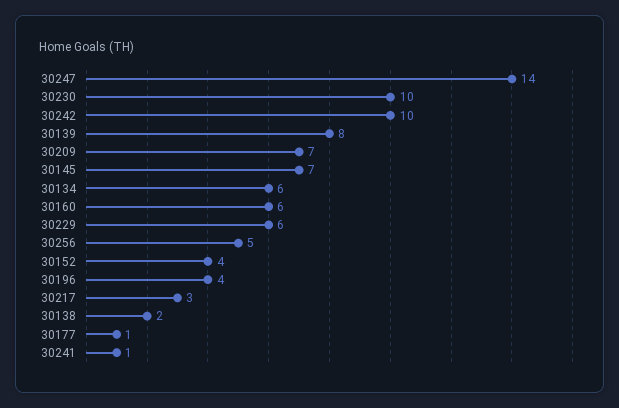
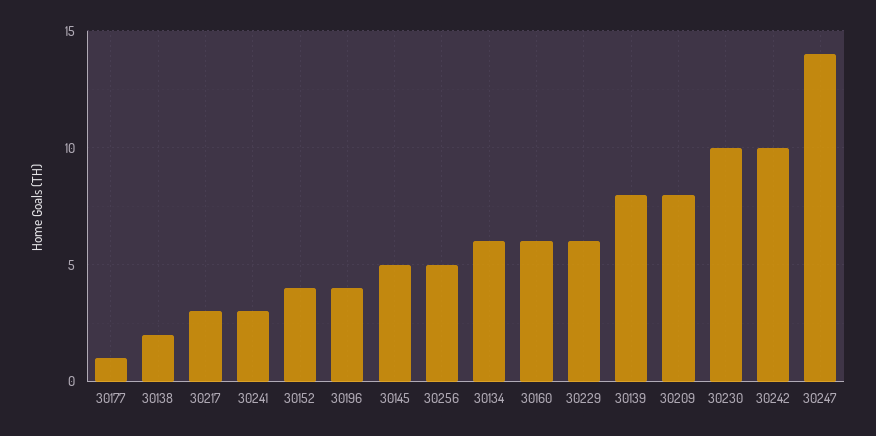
  {
    "30247": 14,
    "30230": 10,
    "30242": 10,
    "30139": 8,
-   "30209": 7,
+   "30209": 8,
-   "30145": 7,
+   "30145": 5,
    "30134": 6,
    "30160": 6,
    "30229": 6,
    "30256": 5,
    "30152": 4,
    "30196": 4,
    "30217": 3,
    "30138": 2,
    "30177": 1,
-   "30241": 1
+   "30241": 3
  }

